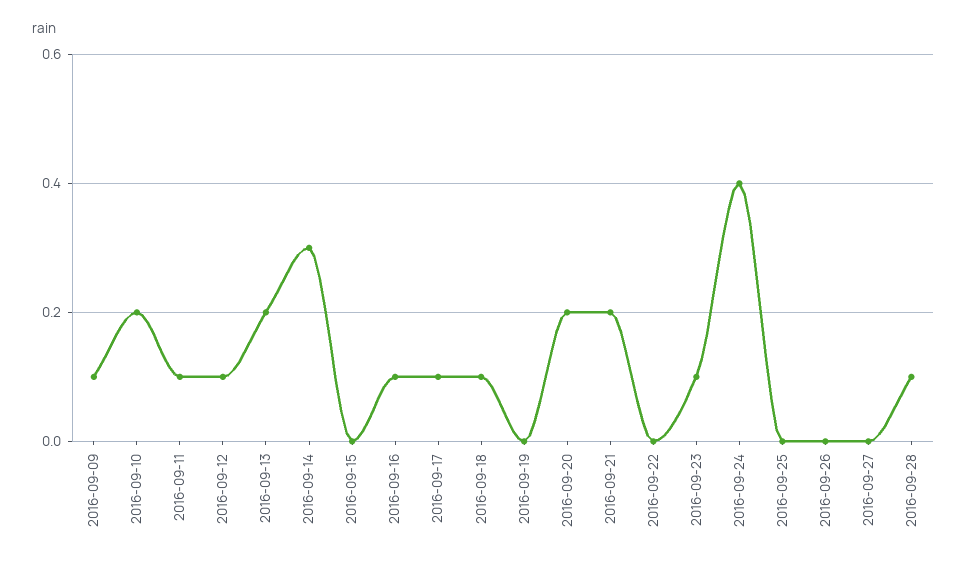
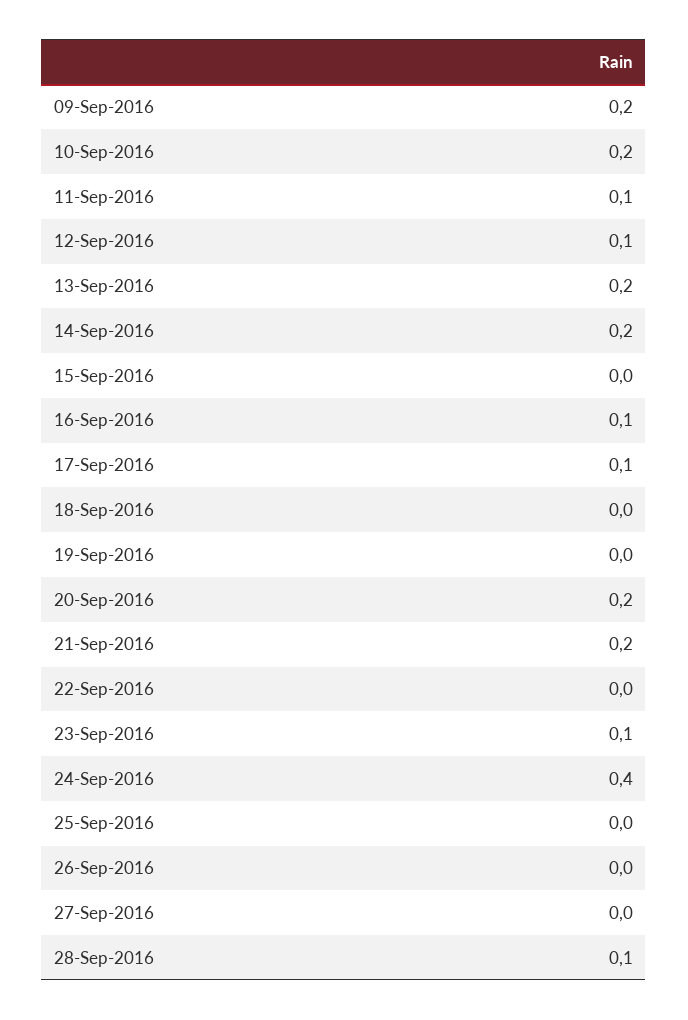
  {
-   "2016-09-09": 0.1,
+   "2016-09-09": 0.2,
    "2016-09-10": 0.2,
    "2016-09-11": 0.1,
    "2016-09-12": 0.1,
    "2016-09-13": 0.2,
-   "2016-09-14": 0.3,
+   "2016-09-14": 0.2,
    "2016-09-15": 0,
    "2016-09-16": 0.1,
    "2016-09-17": 0.1,
-   "2016-09-18": 0.1,
+   "2016-09-18": 0,
    "2016-09-19": 0,
    "2016-09-20": 0.2,
    "2016-09-21": 0.2,
    "2016-09-22": 0,
    "2016-09-23": 0.1,
    "2016-09-24": 0.4,
    "2016-09-25": 0,
    "2016-09-26": 0,
    "2016-09-27": 0,
    "2016-09-28": 0.1
  }

